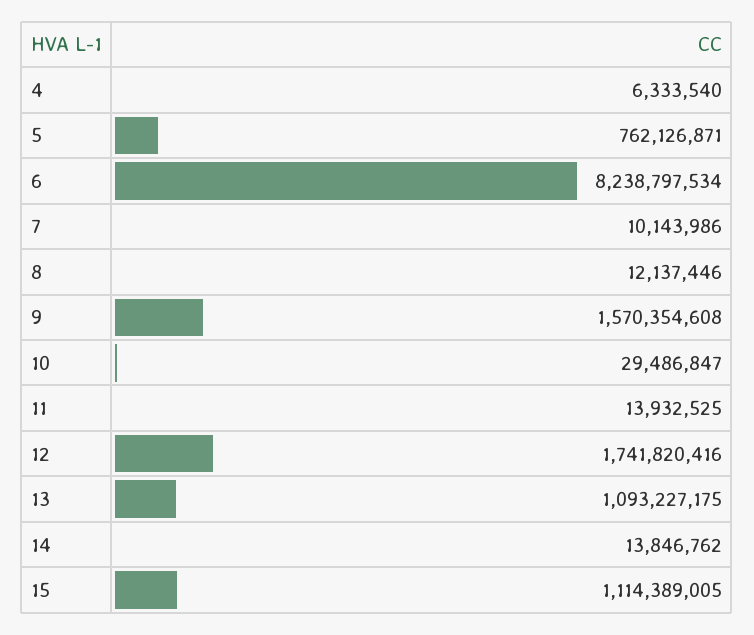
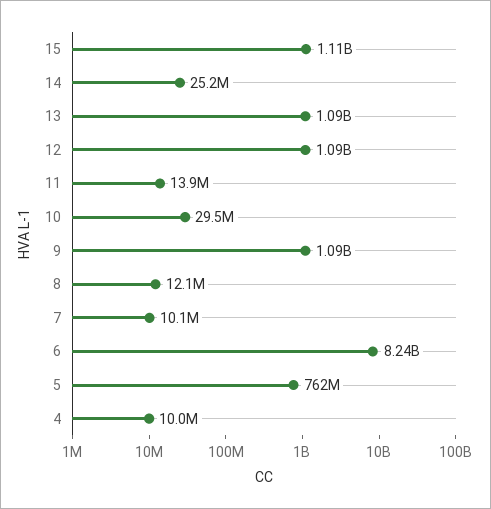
  {
-   "4": 6333540,
+   "4": 10000000,
    "5": 762126871,
    "6": 8238797534,
    "7": 10143986,
    "8": 12137446,
-   "9": 1570354608,
+   "9": 1090000000,
    "10": 29486847,
    "11": 13932525,
-   "12": 1741820416,
+   "12": 1090000000,
    "13": 1093227175,
-   "14": 13846762,
+   "14": 25200000,
    "15": 1114389005
  }

